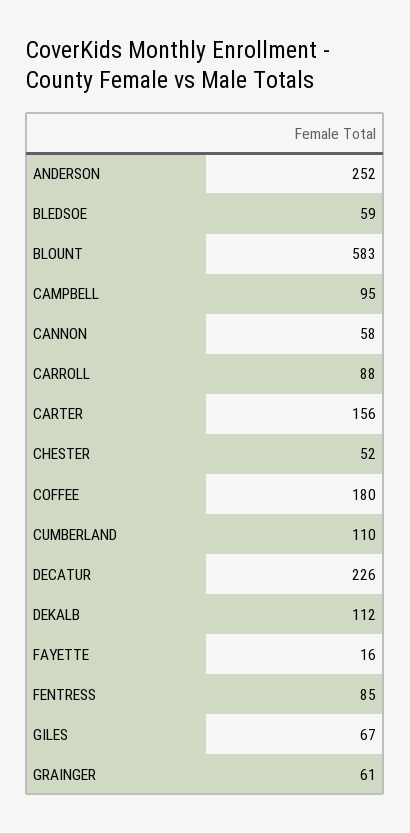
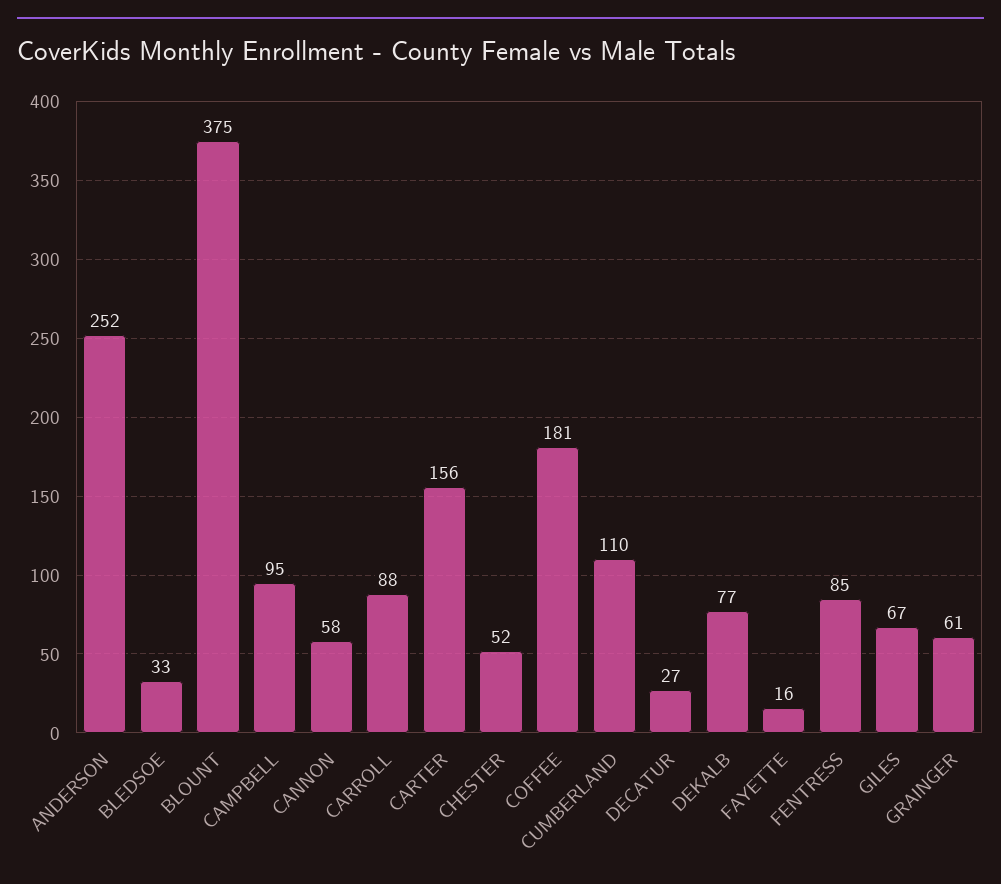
  {
    "ANDERSON": 252,
-   "BLEDSOE": 59,
+   "BLEDSOE": 33,
-   "BLOUNT": 583,
+   "BLOUNT": 375,
    "CAMPBELL": 95,
    "CANNON": 58,
    "CARROLL": 88,
    "CARTER": 156,
    "CHESTER": 52,
-   "COFFEE": 180,
+   "COFFEE": 181,
    "CUMBERLAND": 110,
-   "DECATUR": 226,
+   "DECATUR": 27,
-   "DEKALB": 112,
+   "DEKALB": 77,
    "FAYETTE": 16,
    "FENTRESS": 85,
    "GILES": 67,
    "GRAINGER": 61
  }

